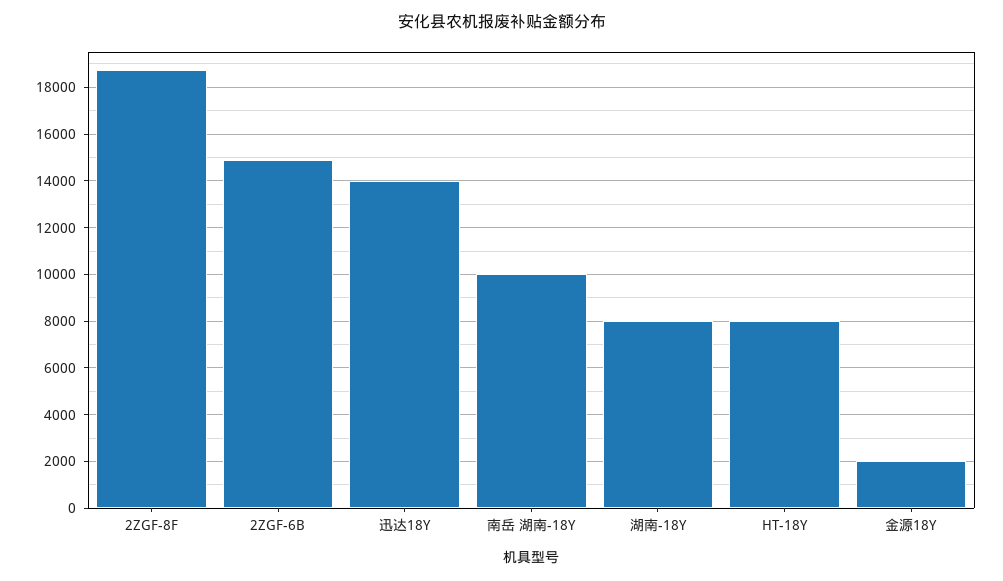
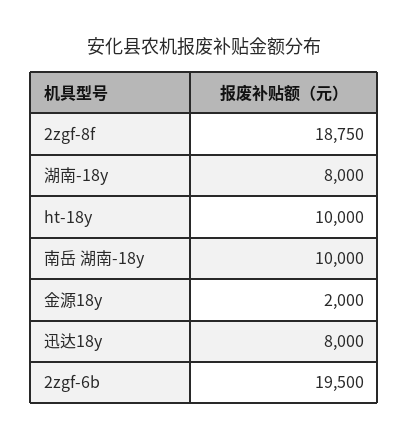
  {
    "2ZGF-8F": 18750,
-   "2ZGF-6B": 15000,
+   "2ZGF-6B": 19500,
-   "迅达18Y": 14000,
+   "迅达18Y": 8000,
    "南岳 湖南-18Y": 10000,
    "湖南-18Y": 8000,
-   "HT-18Y": 8000,
+   "HT-18Y": 10000,
    "金源18Y": 2000
  }

